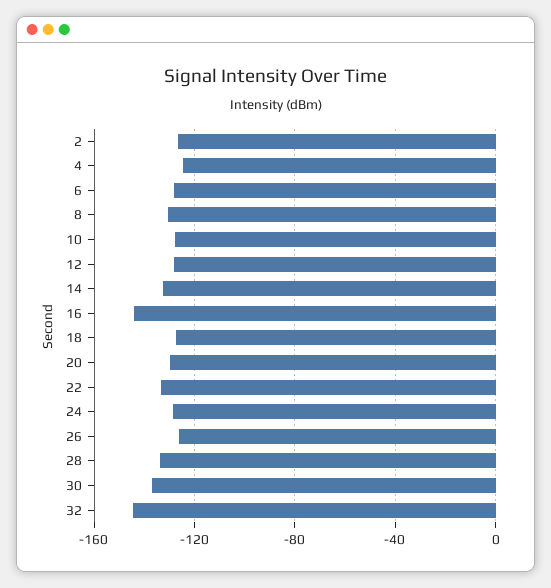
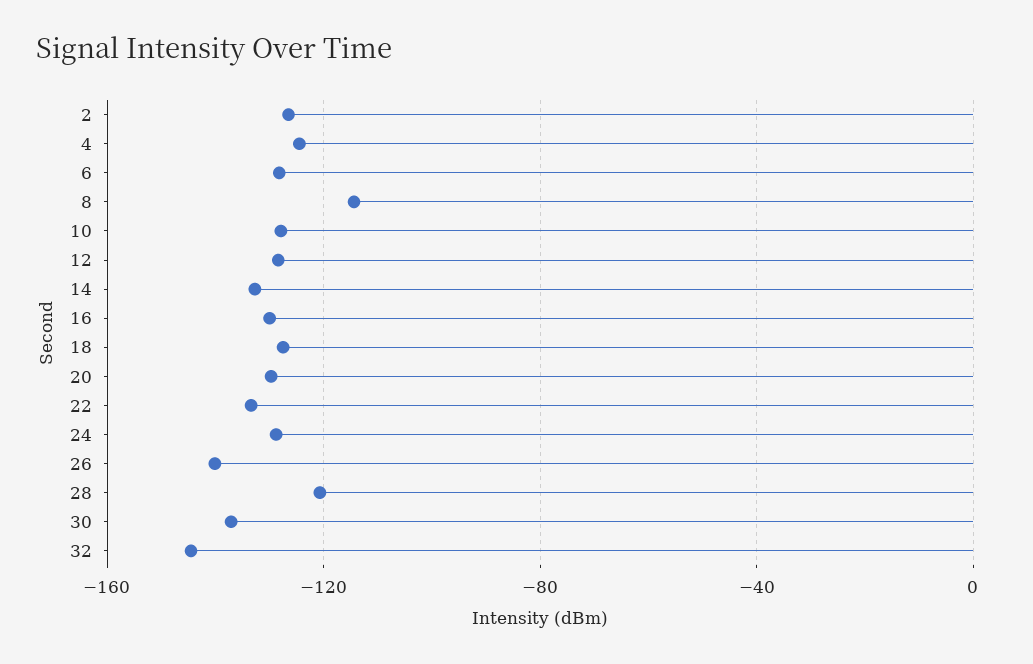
  {
    "2": -125,
    "4": -125,
    "6": -130,
-   "8": -130,
+   "8": -115,
    "10": -130,
    "12": -130,
    "14": -135,
-   "16": -145,
+   "16": -130,
    "18": -130,
    "20": -130,
    "22": -135,
    "24": -130,
-   "26": -125,
+   "26": -140,
-   "28": -135,
+   "28": -120,
    "30": -135,
    "32": -145
  }

